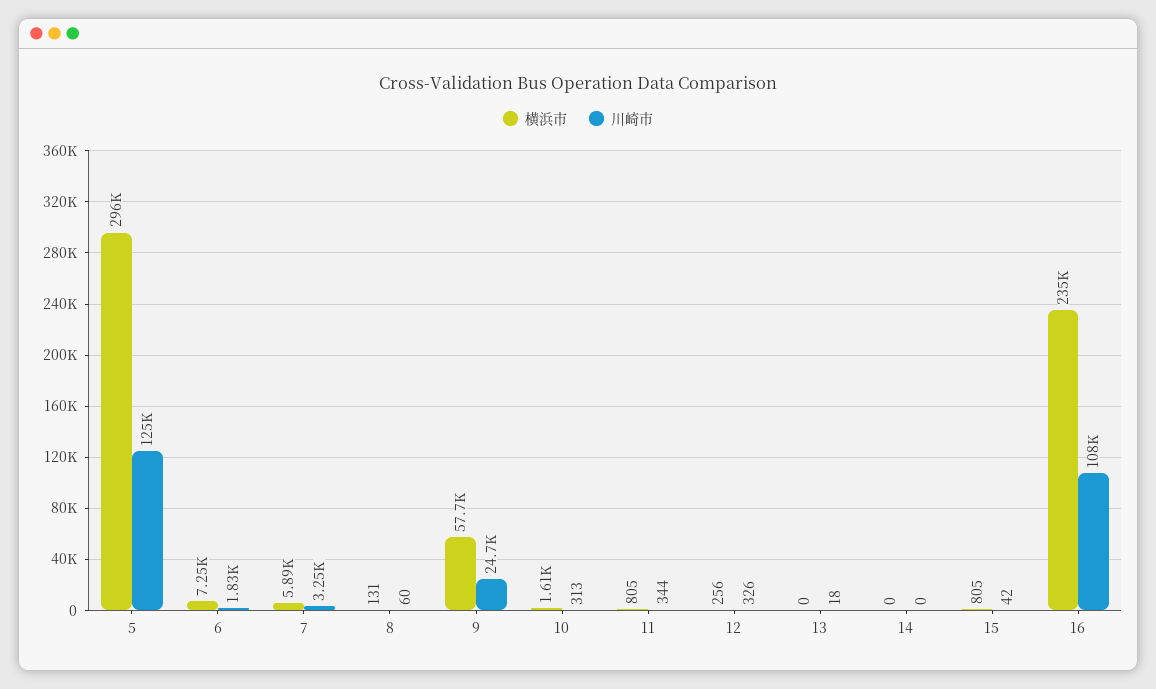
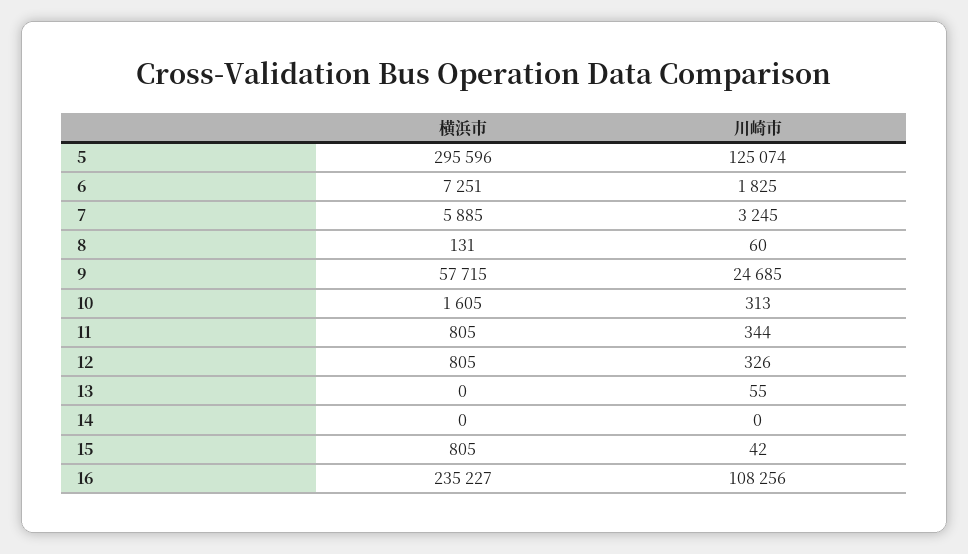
  {
    "横浜市": {
      "5": 295596,
      "6": 7251,
      "7": 5885,
      "8": 131,
      "9": 57715,
      "10": 1605,
      "11": 805,
-     "12": 256,
+     "12": 805,
      "13": 0,
      "14": 0,
      "15": 805,
      "16": 235227
    },
    "川崎市": {
      "5": 125074,
      "6": 1825,
      "7": 3245,
      "8": 60,
      "9": 24685,
      "10": 313,
      "11": 344,
      "12": 326,
-     "13": 18,
+     "13": 55,
      "14": 0,
      "15": 42,
      "16": 108256
    }
  }

